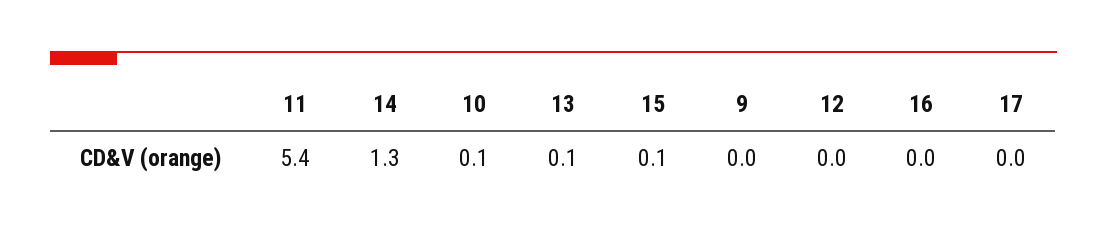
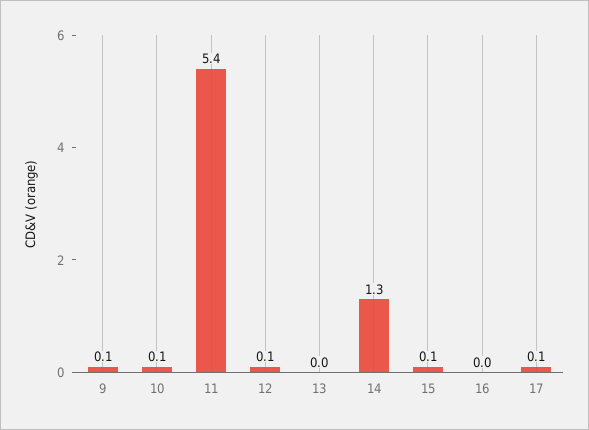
  {
    "11": 5.4,
    "14": 1.3,
    "10": 0.1,
-   "13": 0.1,
+   "13": 0,
    "15": 0.1,
-   "9": 0,
+   "9": 0.1,
-   "12": 0,
+   "12": 0.1,
    "16": 0,
-   "17": 0
+   "17": 0.1
  }

